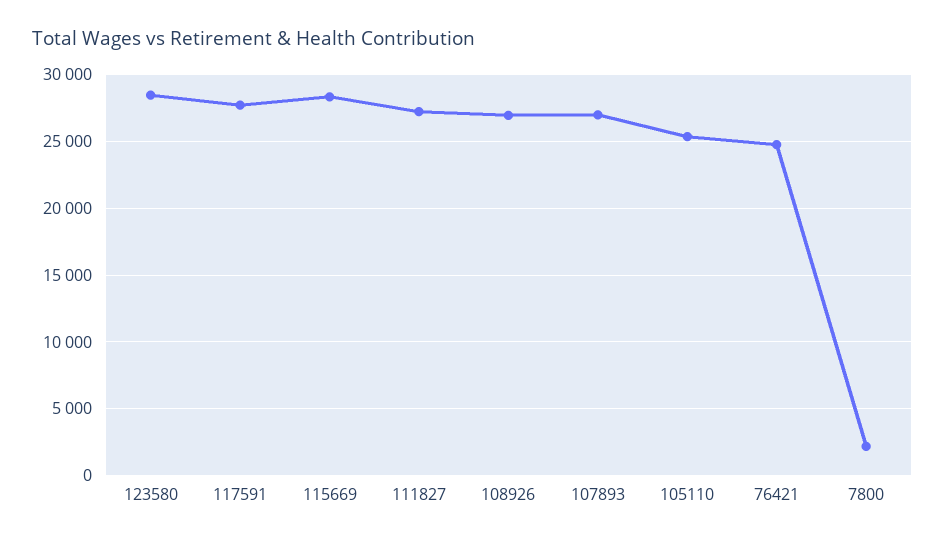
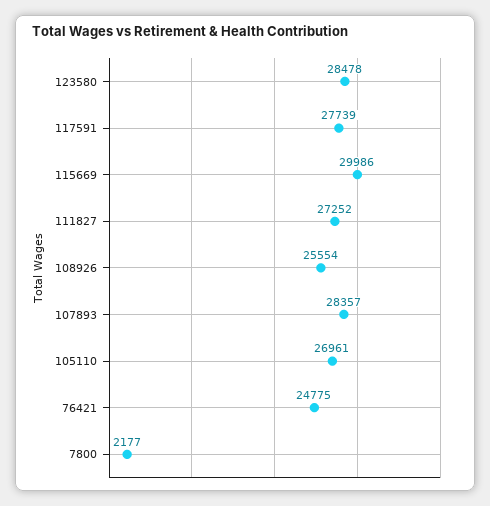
  {
    "123580": 28478,
    "117591": 27739,
-   "115669": 28500,
+   "115669": 29986,
    "111827": 27252,
-   "108926": 27000,
+   "108926": 25554,
-   "107893": 27000,
+   "107893": 28357,
-   "105110": 25500,
+   "105110": 26961,
    "76421": 24775,
    "7800": 2177
  }

